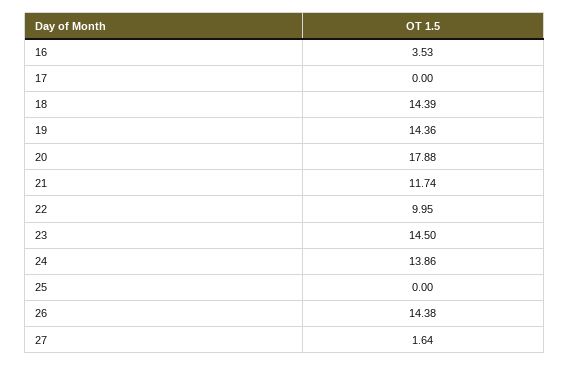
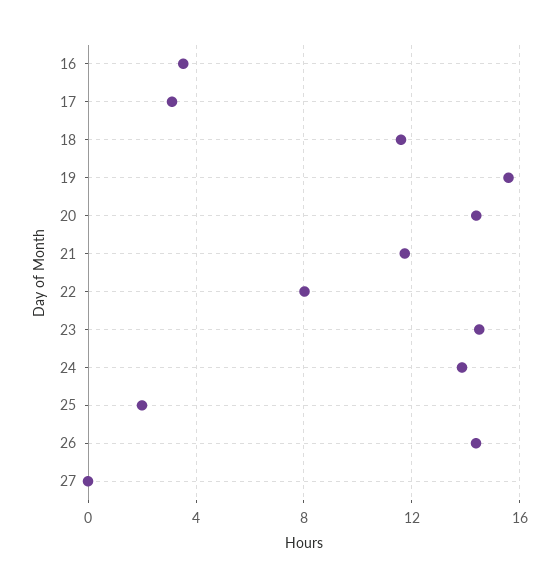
  {
    "16": 3.53,
-   "17": 0,
+   "17": 3,
-   "18": 14.39,
+   "18": 11.5,
-   "19": 14.36,
+   "19": 15.5,
-   "20": 17.88,
+   "20": 14.5,
    "21": 11.74,
-   "22": 9.95,
+   "22": 8,
    "23": 14.5,
    "24": 13.86,
-   "25": 0,
+   "25": 2,
    "26": 14.38,
-   "27": 1.64
+   "27": 0
  }

